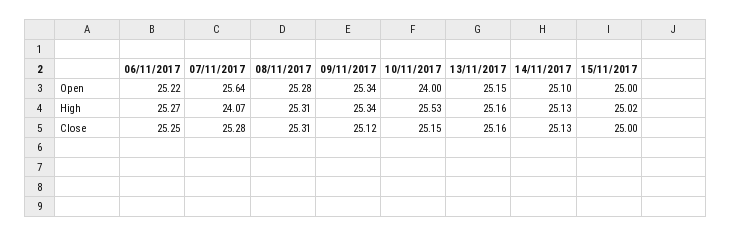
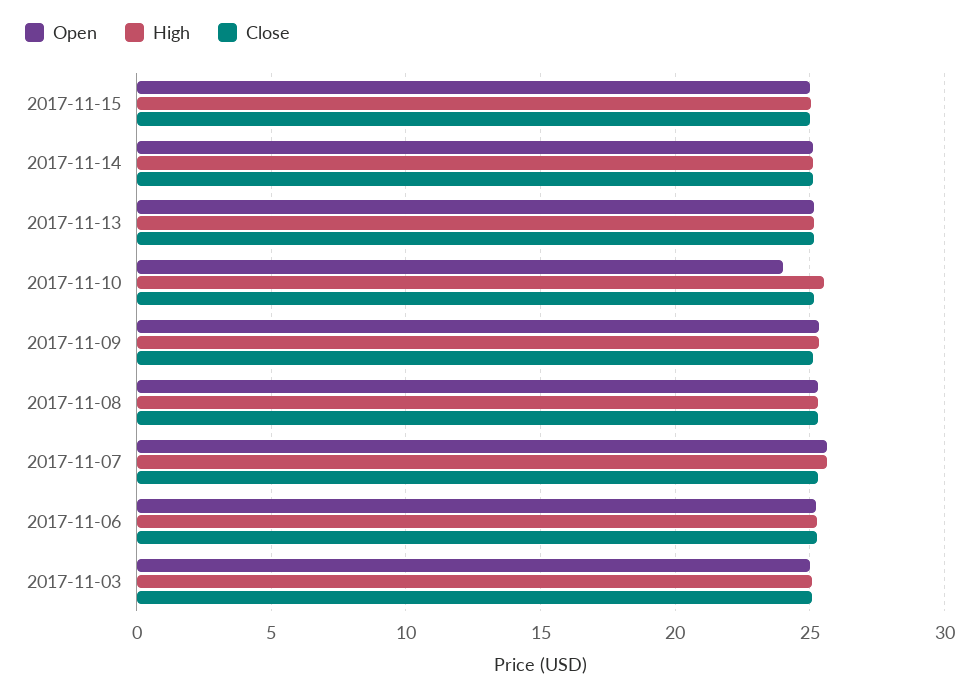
  {
    "Open": {
      "06/11/2017": 25.22,
      "07/11/2017": 25.64,
      "08/11/2017": 25.28,
      "09/11/2017": 25.34,
      "10/11/2017": 24,
      "13/11/2017": 25.15,
      "14/11/2017": 25.1,
-     "15/11/2017": 25
+     "15/11/2017": 25,
+     "2017-11-03": 25
    },
    "High": {
      "06/11/2017": 25.27,
-     "07/11/2017": 24.07,
+     "07/11/2017": 25.5,
      "08/11/2017": 25.31,
      "09/11/2017": 25.34,
      "10/11/2017": 25.53,
      "13/11/2017": 25.16,
      "14/11/2017": 25.13,
-     "15/11/2017": 25.02
+     "15/11/2017": 25.02,
+     "2017-11-03": 25
    },
    "Close": {
      "06/11/2017": 25.25,
      "07/11/2017": 25.28,
      "08/11/2017": 25.31,
      "09/11/2017": 25.12,
      "10/11/2017": 25.15,
      "13/11/2017": 25.16,
      "14/11/2017": 25.13,
-     "15/11/2017": 25
+     "15/11/2017": 25,
+     "2017-11-03": 25
    }
  }

